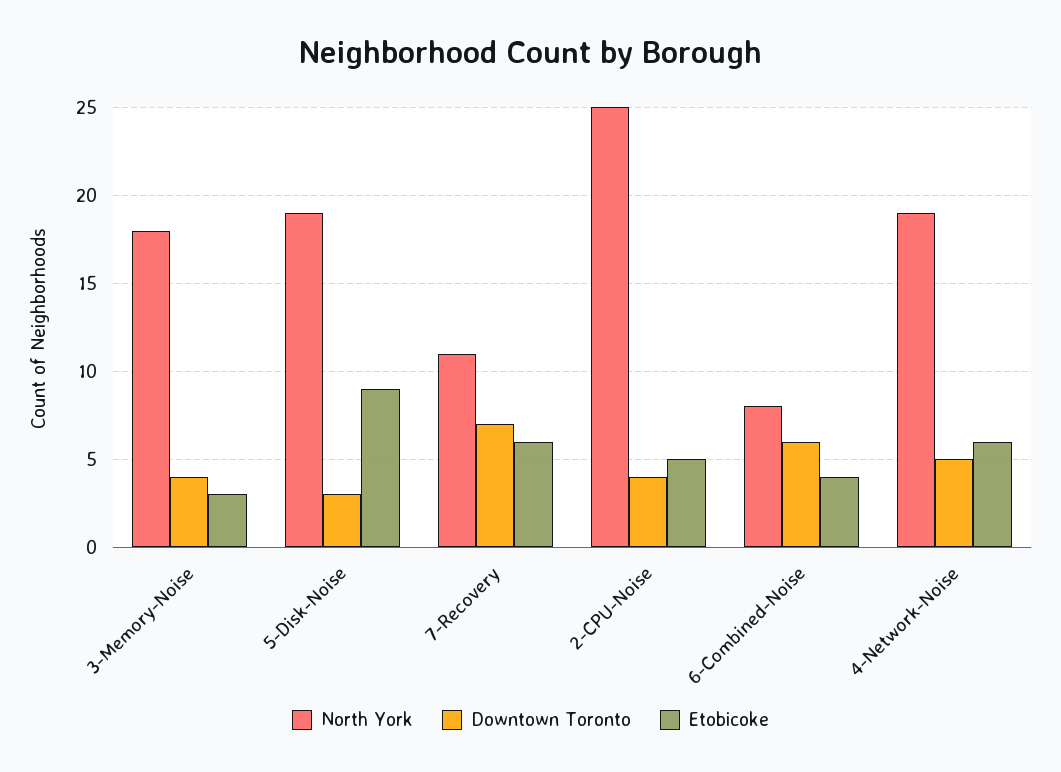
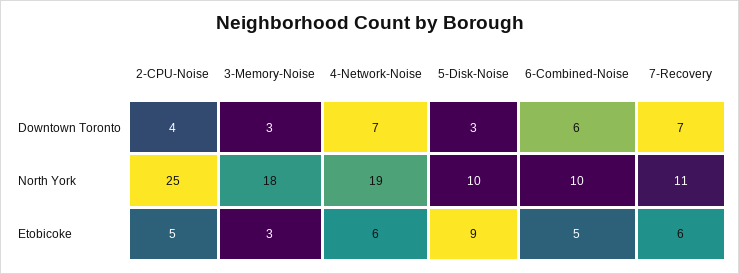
  {
    "North York": {
      "3-Memory-Noise": 18,
-     "5-Disk-Noise": 19,
+     "5-Disk-Noise": 10,
      "7-Recovery": 11,
      "2-CPU-Noise": 25,
-     "6-Combined-Noise": 8,
+     "6-Combined-Noise": 10,
      "4-Network-Noise": 19
    },
    "Downtown Toronto": {
-     "3-Memory-Noise": 4,
+     "3-Memory-Noise": 3,
      "5-Disk-Noise": 3,
      "7-Recovery": 7,
      "2-CPU-Noise": 4,
      "6-Combined-Noise": 6,
-     "4-Network-Noise": 5
+     "4-Network-Noise": 7
    },
    "Etobicoke": {
      "3-Memory-Noise": 3,
      "5-Disk-Noise": 9,
      "7-Recovery": 6,
      "2-CPU-Noise": 5,
-     "6-Combined-Noise": 4,
+     "6-Combined-Noise": 5,
      "4-Network-Noise": 6
    }
  }

